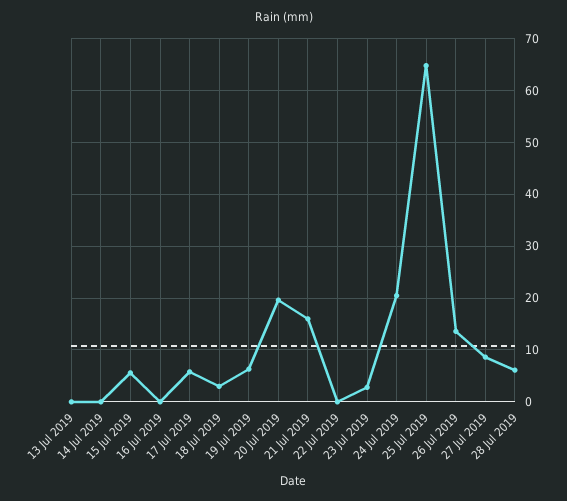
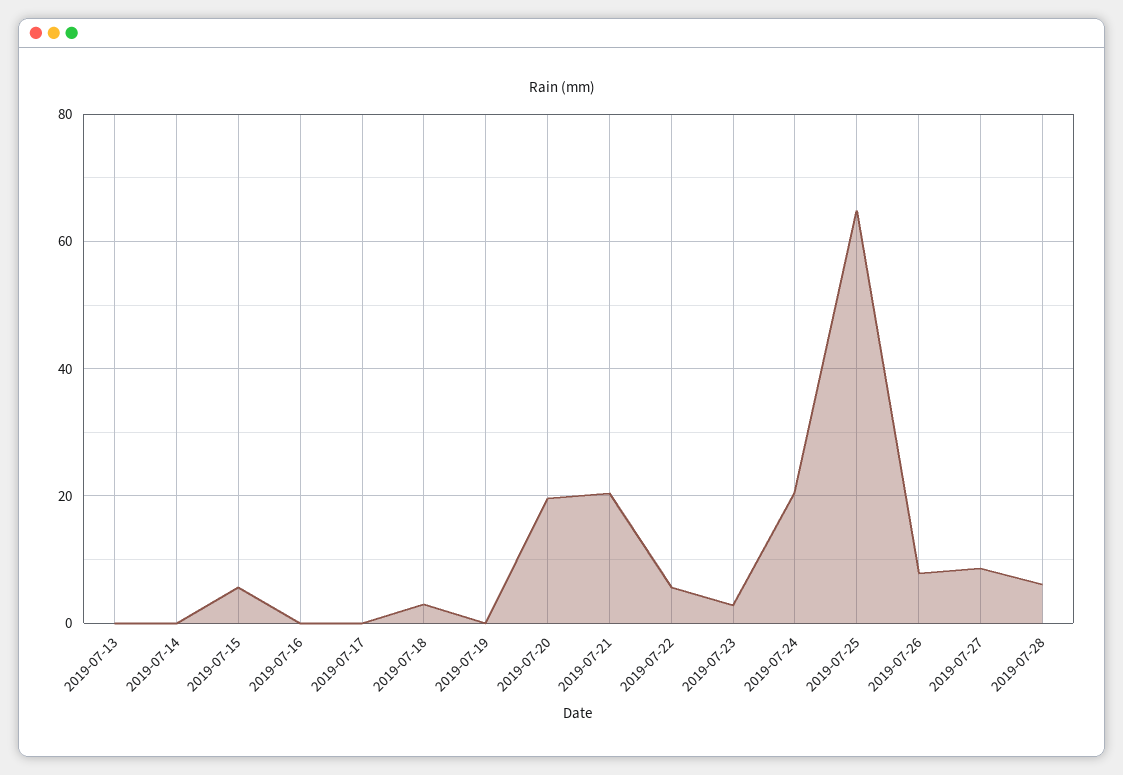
  {
    "13 Jul 2019": 0,
    "14 Jul 2019": 0,
    "15 Jul 2019": 6,
    "16 Jul 2019": 0,
-   "17 Jul 2019": 6,
+   "17 Jul 2019": 0,
    "18 Jul 2019": 4,
-   "19 Jul 2019": 6,
+   "19 Jul 2019": 0,
    "20 Jul 2019": 20,
-   "21 Jul 2019": 16,
+   "21 Jul 2019": 20,
-   "22 Jul 2019": 0,
+   "22 Jul 2019": 6,
    "23 Jul 2019": 2,
    "24 Jul 2019": 20,
    "25 Jul 2019": 64,
-   "26 Jul 2019": 14,
+   "26 Jul 2019": 8,
    "27 Jul 2019": 8,
    "28 Jul 2019": 6
  }

